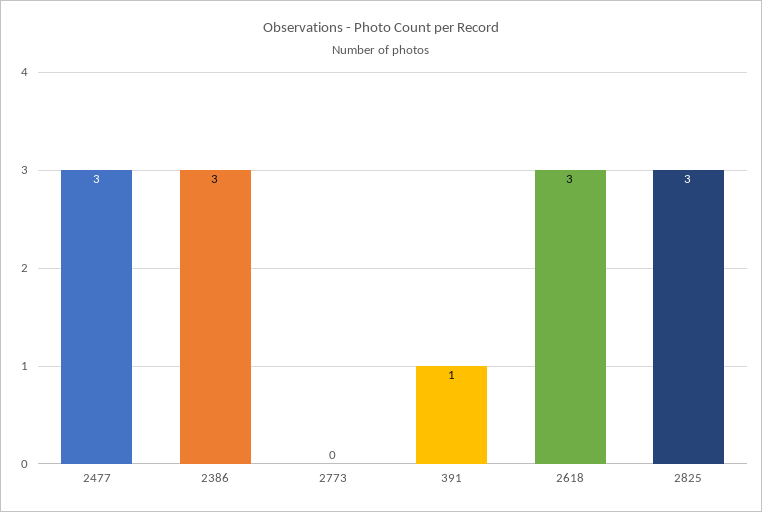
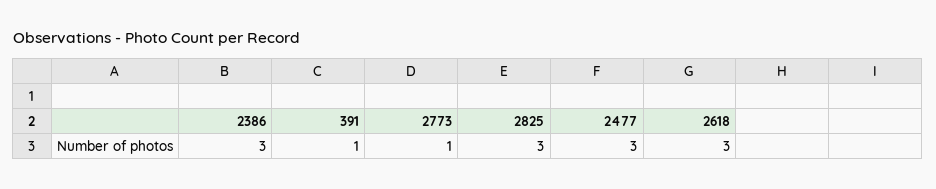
  {
    "2477": 3,
    "2386": 3,
-   "2773": 0,
+   "2773": 1,
    "391": 1,
    "2618": 3,
    "2825": 3
  }

